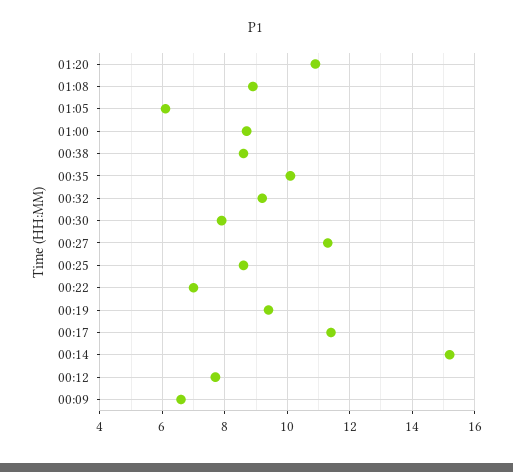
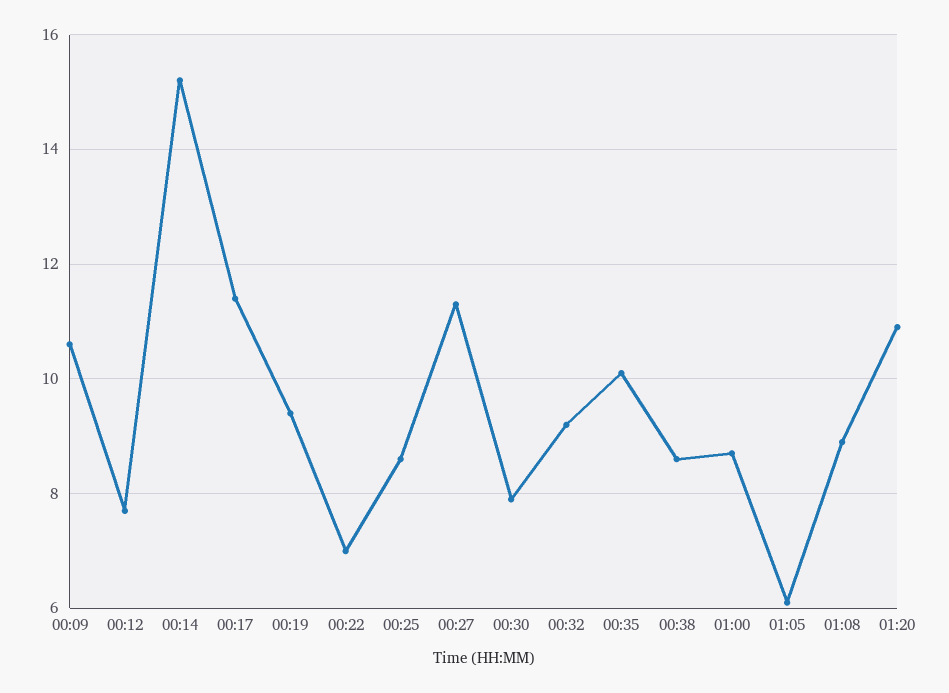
  {
    "01:20": 11,
    "01:08": 9,
    "01:05": 6,
    "01:00": 8.5,
    "00:38": 8.5,
    "00:35": 10,
    "00:32": 9,
    "00:30": 8,
    "00:27": 11.5,
    "00:25": 8.5,
    "00:22": 7,
    "00:19": 9.5,
    "00:17": 11.5,
    "00:14": 15,
    "00:12": 7.5,
-   "00:09": 6.5
+   "00:09": 10.5
  }

